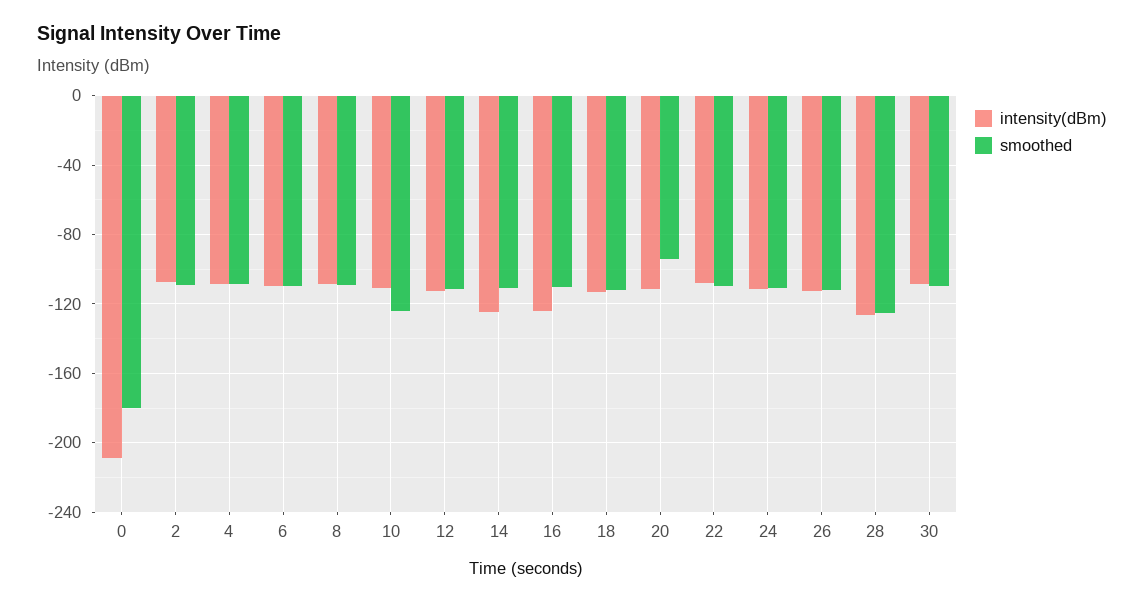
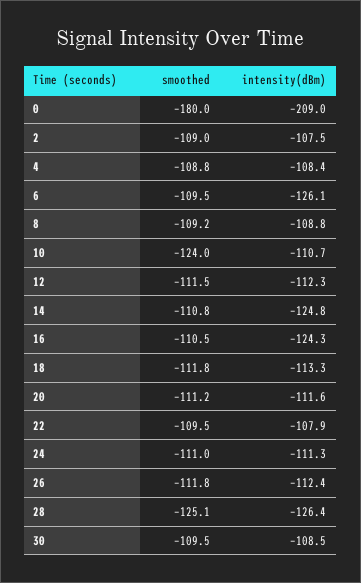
  {
    "intensity(dBm)": {
      "0": -209,
      "2": -107.5,
      "4": -108.4,
-     "6": -110,
+     "6": -126.1,
      "8": -108.8,
      "10": -110.7,
      "12": -112.3,
      "14": -124.8,
      "16": -124.3,
      "18": -113.3,
      "20": -111.6,
      "22": -107.9,
      "24": -111.3,
      "26": -112.4,
      "28": -126.4,
      "30": -108.5
    },
    "smoothed": {
      "0": -180,
      "2": -109,
      "4": -108.8,
      "6": -109.5,
      "8": -109.2,
      "10": -124,
      "12": -111.5,
      "14": -110.8,
      "16": -110.5,
      "18": -111.8,
-     "20": -95,
+     "20": -111.2,
      "22": -109.5,
      "24": -111,
      "26": -111.8,
      "28": -125.1,
      "30": -109.5
    }
  }

